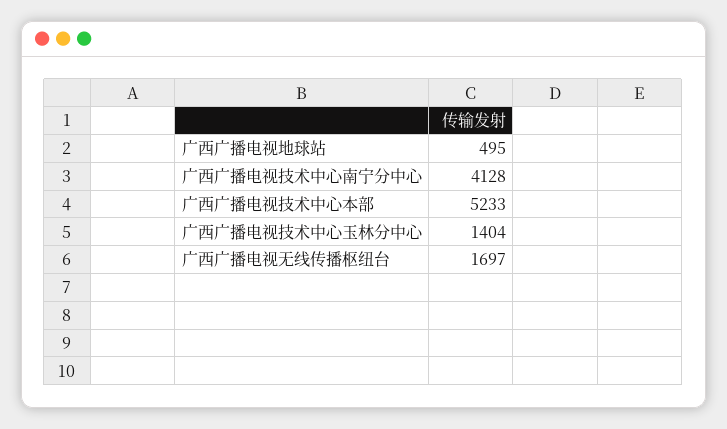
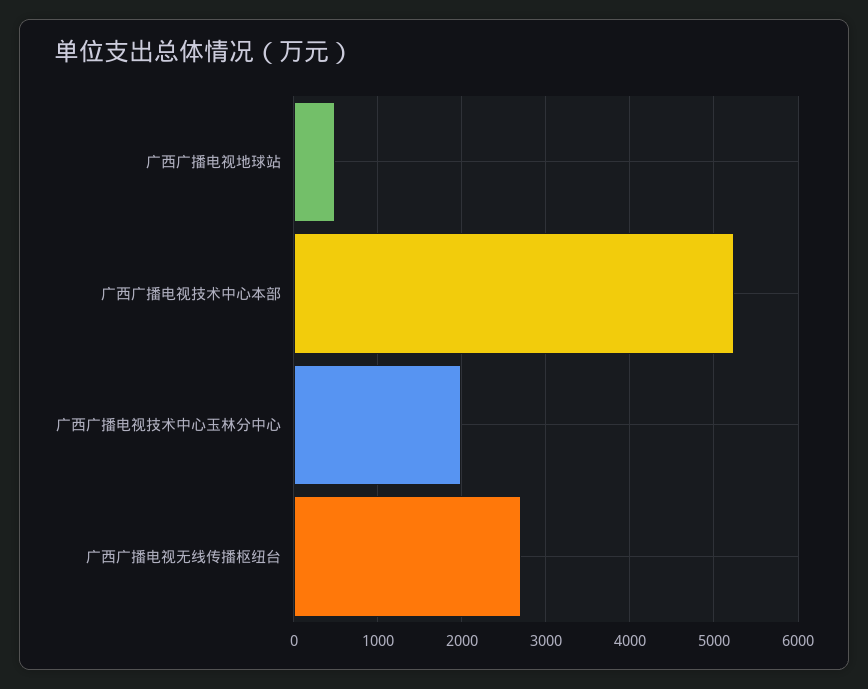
  {
    "广西广播电视地球站": 495,
-   "广西广播电视技术中心南宁分中心": 4128,
    "广西广播电视技术中心本部": 5233,
-   "广西广播电视技术中心玉林分中心": 1404,
+   "广西广播电视技术中心玉林分中心": 2000,
-   "广西广播电视无线传播枢纽台": 1697
+   "广西广播电视无线传播枢纽台": 2700
  }

